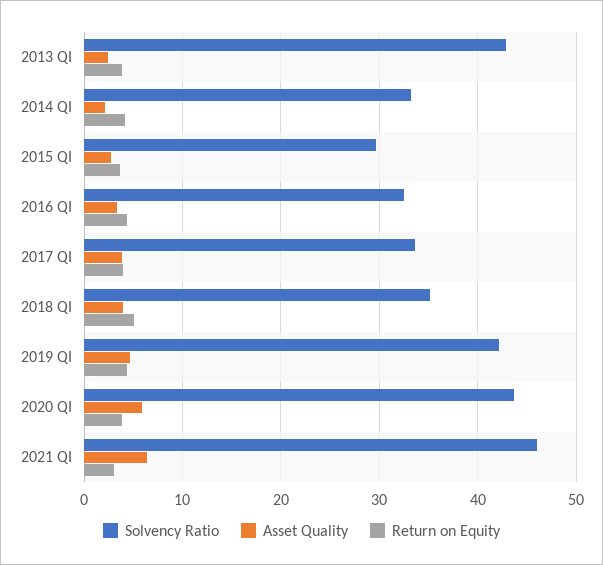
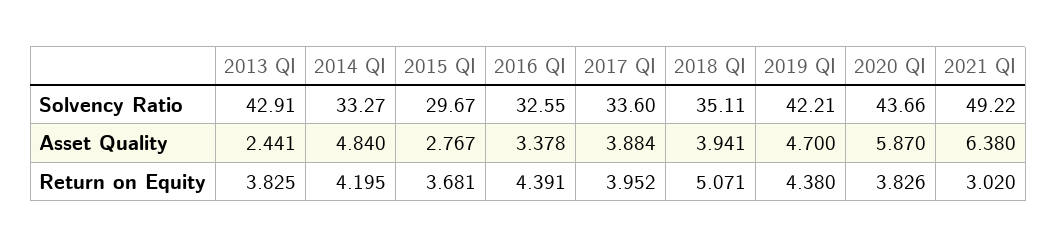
  {
    "Solvency Ratio": {
      "2013 QI": 42.91,
      "2014 QI": 33.27,
      "2015 QI": 29.67,
      "2016 QI": 32.55,
      "2017 QI": 33.6,
      "2018 QI": 35.11,
      "2019 QI": 42.21,
      "2020 QI": 43.66,
-     "2021 QI": 46
+     "2021 QI": 49.22
    },
    "Asset Quality": {
      "2013 QI": 2.441,
-     "2014 QI": 2,
+     "2014 QI": 4.84,
      "2015 QI": 2.767,
      "2016 QI": 3.378,
      "2017 QI": 3.884,
      "2018 QI": 3.941,
      "2019 QI": 4.7,
      "2020 QI": 5.87,
      "2021 QI": 6.38
    },
    "Return on Equity": {
      "2013 QI": 3.825,
      "2014 QI": 4.195,
      "2015 QI": 3.681,
      "2016 QI": 4.391,
      "2017 QI": 3.952,
      "2018 QI": 5.071,
      "2019 QI": 4.38,
      "2020 QI": 3.826,
      "2021 QI": 3.02
    }
  }

